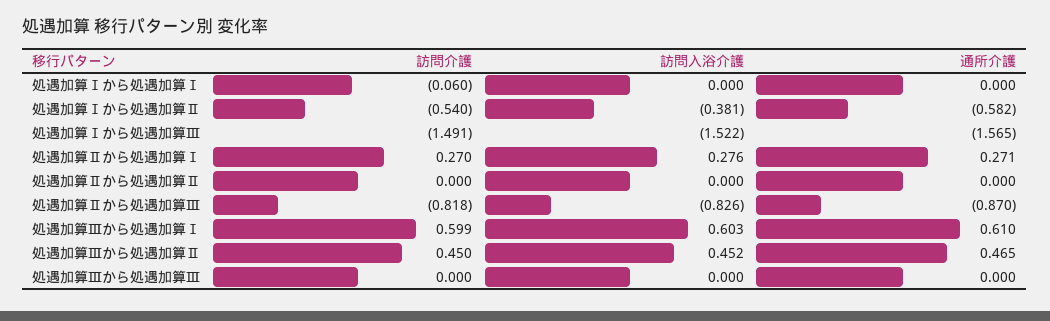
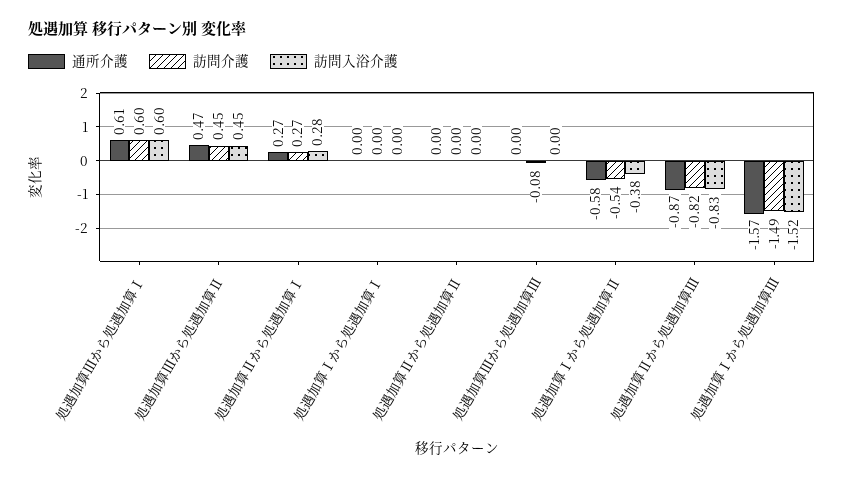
  {
    "訪問介護": {
-     "処遇加算Ⅰから処遇加算Ⅰ": -0.06,
+     "処遇加算Ⅰから処遇加算Ⅰ": 0,
      "処遇加算Ⅰから処遇加算Ⅱ": -0.54,
      "処遇加算Ⅰから処遇加算Ⅲ": -1.491,
      "処遇加算Ⅱから処遇加算Ⅰ": 0.27,
      "処遇加算Ⅱから処遇加算Ⅱ": 0,
      "処遇加算Ⅱから処遇加算Ⅲ": -0.818,
      "処遇加算Ⅲから処遇加算Ⅰ": 0.599,
      "処遇加算Ⅲから処遇加算Ⅱ": 0.45,
-     "処遇加算Ⅲから処遇加算Ⅲ": 0
+     "処遇加算Ⅲから処遇加算Ⅲ": -0.08
    },
    "訪問入浴介護": {
      "処遇加算Ⅰから処遇加算Ⅰ": 0,
      "処遇加算Ⅰから処遇加算Ⅱ": -0.381,
      "処遇加算Ⅰから処遇加算Ⅲ": -1.522,
      "処遇加算Ⅱから処遇加算Ⅰ": 0.276,
      "処遇加算Ⅱから処遇加算Ⅱ": 0,
      "処遇加算Ⅱから処遇加算Ⅲ": -0.826,
      "処遇加算Ⅲから処遇加算Ⅰ": 0.603,
      "処遇加算Ⅲから処遇加算Ⅱ": 0.452,
      "処遇加算Ⅲから処遇加算Ⅲ": 0
    },
    "通所介護": {
      "処遇加算Ⅰから処遇加算Ⅰ": 0,
      "処遇加算Ⅰから処遇加算Ⅱ": -0.582,
      "処遇加算Ⅰから処遇加算Ⅲ": -1.565,
      "処遇加算Ⅱから処遇加算Ⅰ": 0.271,
      "処遇加算Ⅱから処遇加算Ⅱ": 0,
      "処遇加算Ⅱから処遇加算Ⅲ": -0.87,
      "処遇加算Ⅲから処遇加算Ⅰ": 0.61,
      "処遇加算Ⅲから処遇加算Ⅱ": 0.465,
      "処遇加算Ⅲから処遇加算Ⅲ": 0
    }
  }

